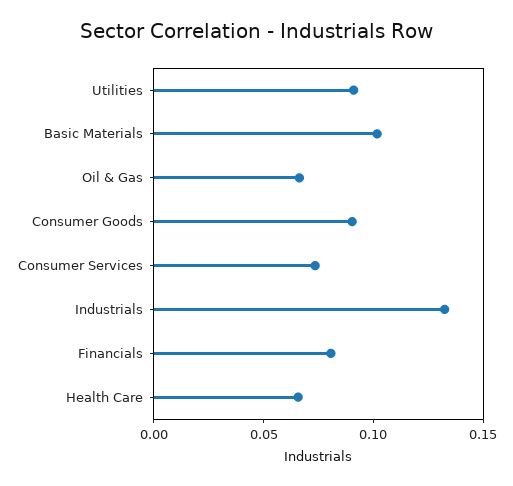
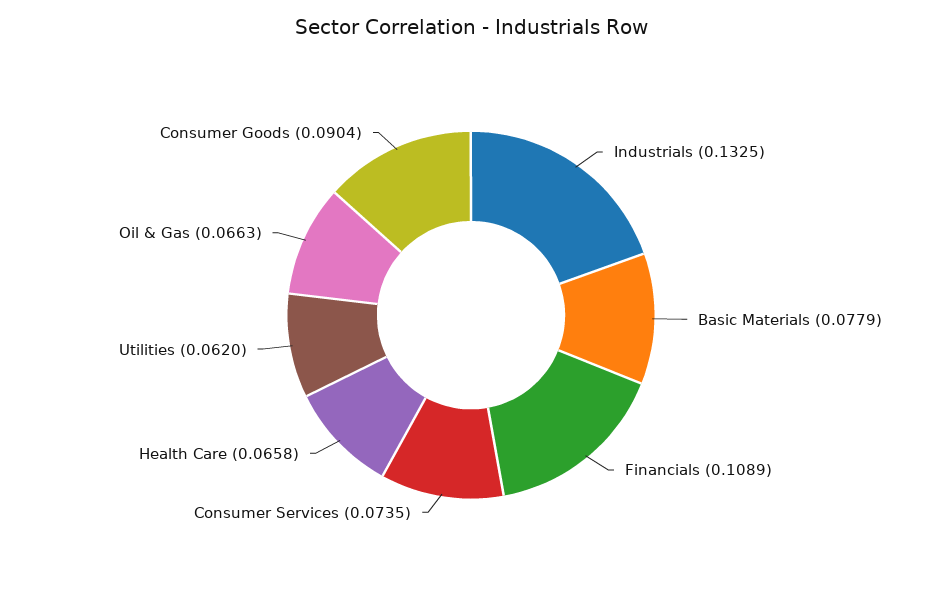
  {
-   "Utilities": 0.09,
+   "Utilities": 0.062,
-   "Basic Materials": 0.1,
+   "Basic Materials": 0.0779,
    "Oil & Gas": 0.0663,
    "Consumer Goods": 0.0904,
    "Consumer Services": 0.0735,
    "Industrials": 0.1325,
-   "Financials": 0.08,
+   "Financials": 0.1089,
    "Health Care": 0.0658
  }

